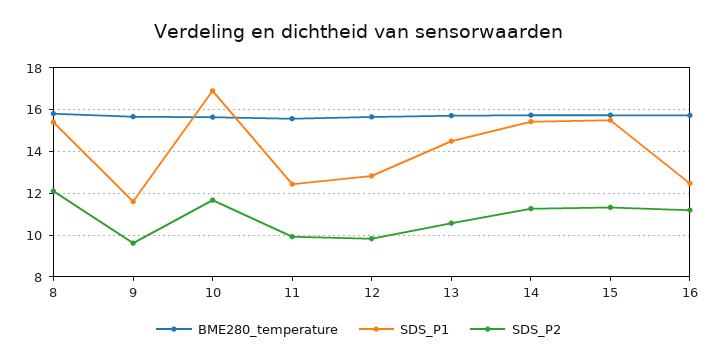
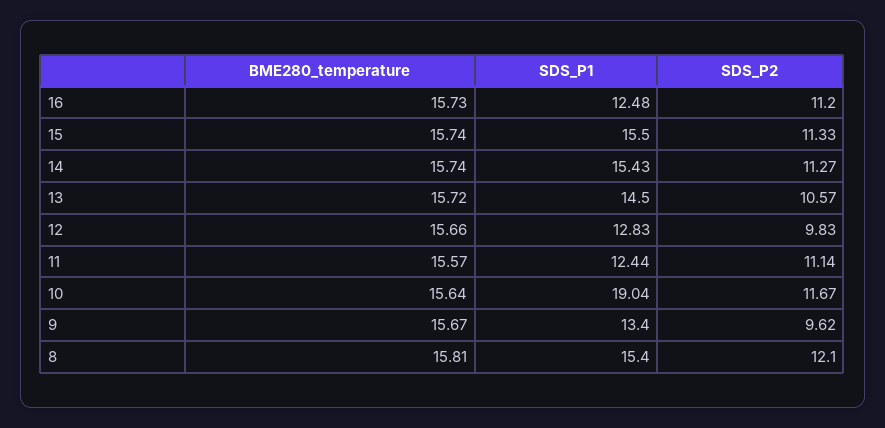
  {
    "BME280_temperature": {
      "8": 15.81,
      "9": 15.67,
      "10": 15.64,
      "11": 15.57,
      "12": 15.66,
      "13": 15.72,
      "14": 15.74,
      "15": 15.74,
      "16": 15.73
    },
    "SDS_P1": {
      "8": 15.4,
-     "9": 11.5,
+     "9": 13.4,
-     "10": 17,
+     "10": 19.04,
      "11": 12.44,
      "12": 12.83,
      "13": 14.5,
      "14": 15.43,
      "15": 15.5,
      "16": 12.48
    },
    "SDS_P2": {
      "8": 12.1,
      "9": 9.62,
      "10": 11.67,
-     "11": 10,
+     "11": 11.14,
      "12": 9.83,
      "13": 10.57,
      "14": 11.27,
      "15": 11.33,
      "16": 11.2
    }
  }

